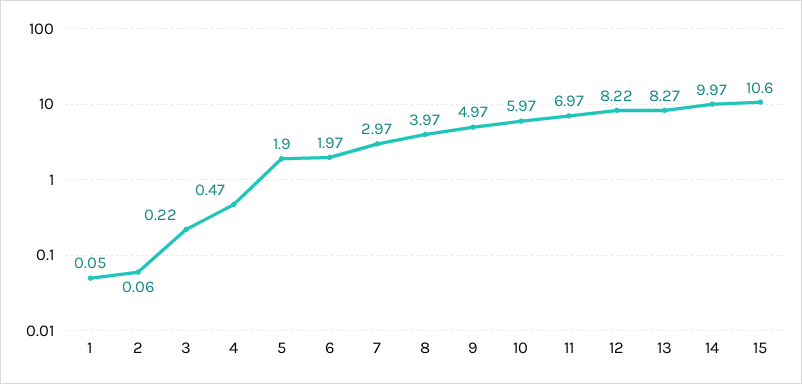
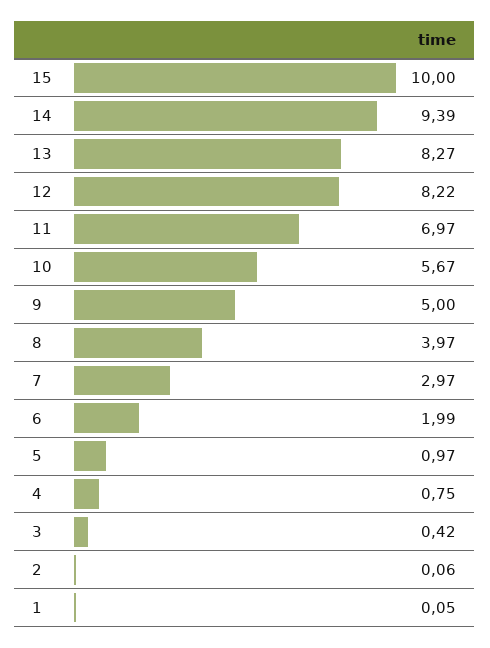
  {
    "1": 0.05,
    "2": 0.06,
-   "3": 0.22,
+   "3": 0.42,
-   "4": 0.47,
+   "4": 0.75,
-   "5": 1.9,
+   "5": 0.97,
-   "6": 1.97,
+   "6": 1.99,
    "7": 2.97,
    "8": 3.97,
-   "9": 4.97,
+   "9": 5,
-   "10": 5.97,
+   "10": 5.67,
    "11": 6.97,
    "12": 8.22,
    "13": 8.27,
-   "14": 9.97,
+   "14": 9.39,
-   "15": 10.6
+   "15": 10
  }

